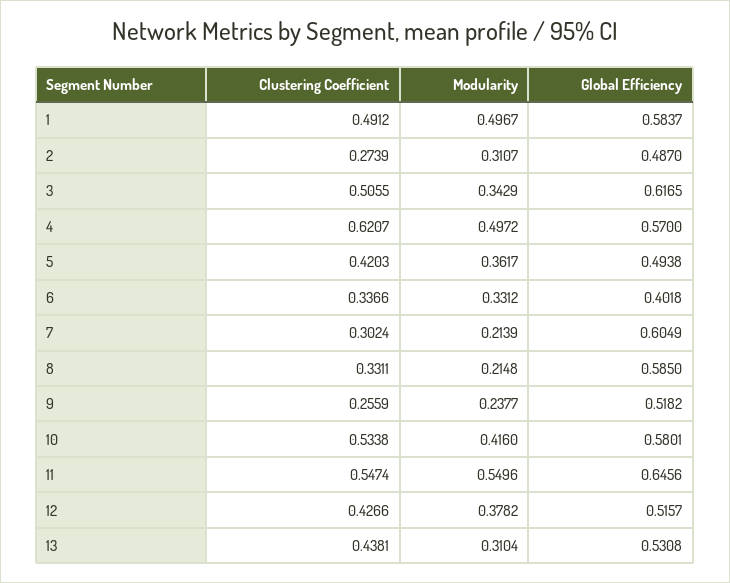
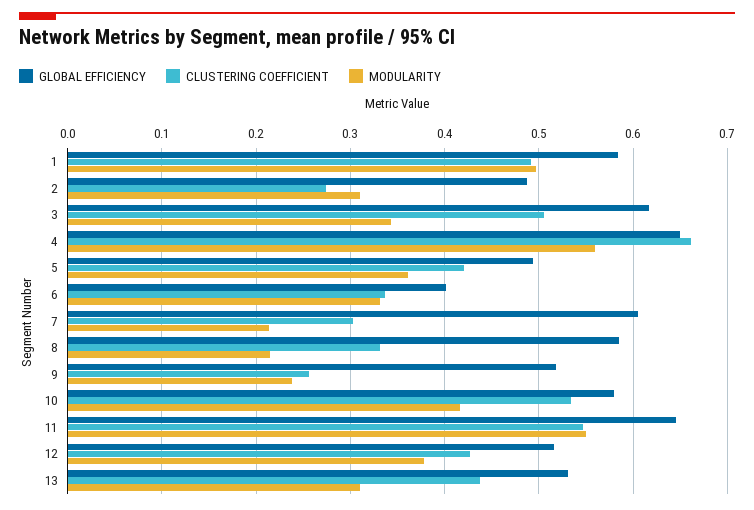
  {
    "Clustering Coefficient": {
      "1": 0.4912,
      "2": 0.2739,
      "3": 0.5055,
-     "4": 0.6207,
+     "4": 0.66,
      "5": 0.4203,
      "6": 0.3366,
      "7": 0.3024,
      "8": 0.3311,
      "9": 0.2559,
      "10": 0.5338,
      "11": 0.5474,
      "12": 0.4266,
      "13": 0.4381
    },
    "Modularity": {
      "1": 0.4967,
      "2": 0.3107,
      "3": 0.3429,
-     "4": 0.4972,
+     "4": 0.56,
      "5": 0.3617,
      "6": 0.3312,
      "7": 0.2139,
      "8": 0.2148,
      "9": 0.2377,
      "10": 0.416,
      "11": 0.5496,
      "12": 0.3782,
      "13": 0.3104
    },
    "Global Efficiency": {
      "1": 0.5837,
      "2": 0.487,
      "3": 0.6165,
-     "4": 0.57,
+     "4": 0.65,
      "5": 0.4938,
      "6": 0.4018,
      "7": 0.6049,
      "8": 0.585,
      "9": 0.5182,
      "10": 0.5801,
      "11": 0.6456,
      "12": 0.5157,
      "13": 0.5308
    }
  }

